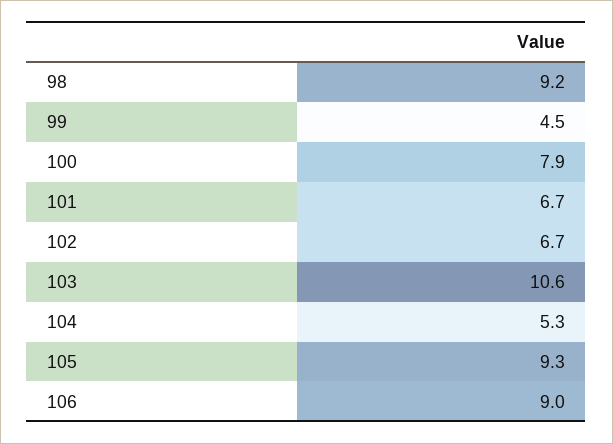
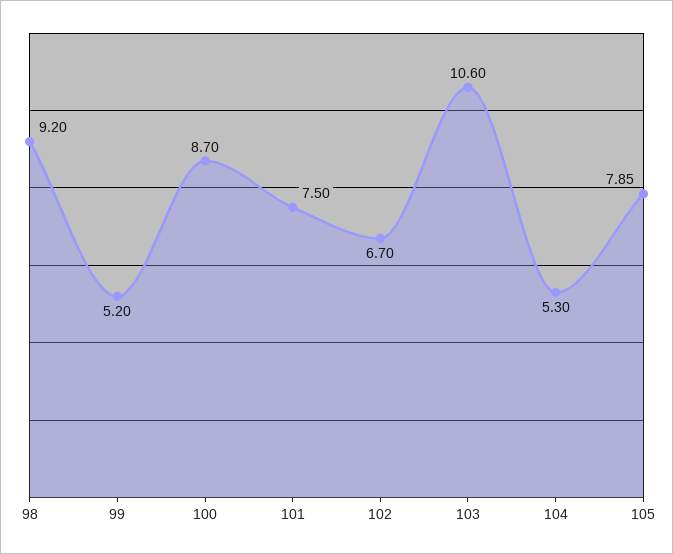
  {
    "98": 9.2,
-   "99": 4.5,
+   "99": 5.2,
-   "100": 7.9,
+   "100": 8.7,
-   "101": 6.7,
+   "101": 7.5,
    "102": 6.7,
    "103": 10.6,
    "104": 5.3,
-   "105": 9.3,
+   "105": 7.85
-   "106": 9
  }

